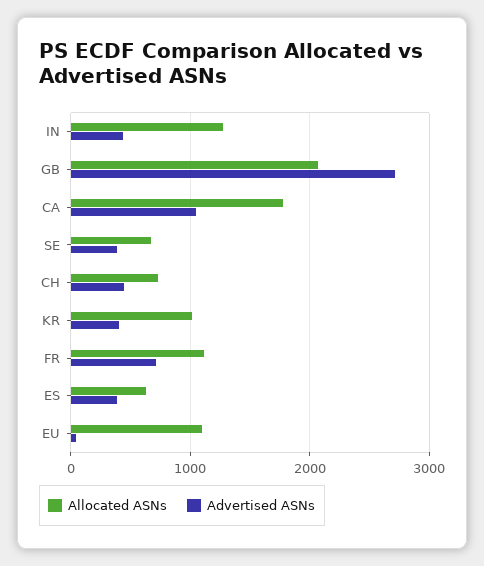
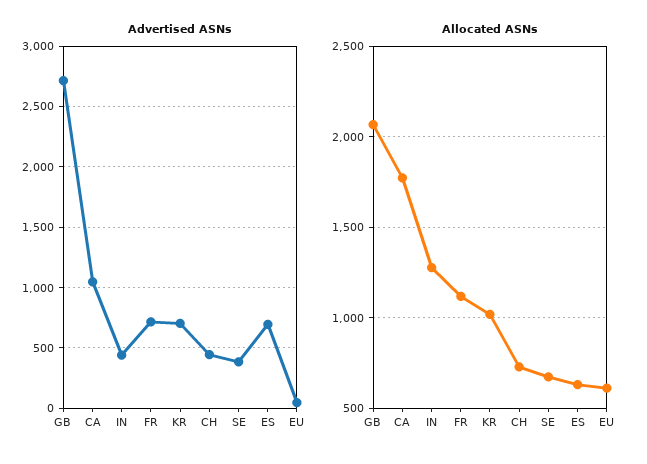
  {
    "Allocated ASNs": {
      "IN": 1300,
      "GB": 2050,
      "CA": 1750,
      "SE": 650,
      "CH": 750,
      "KR": 1000,
      "FR": 1100,
      "ES": 650,
-     "EU": 1100
+     "EU": 600
    },
    "Advertised ASNs": {
      "IN": 450,
      "GB": 2700,
      "CA": 1050,
      "SE": 400,
      "CH": 450,
-     "KR": 400,
+     "KR": 700,
      "FR": 700,
-     "ES": 400,
+     "ES": 700,
      "EU": 50
    }
  }

